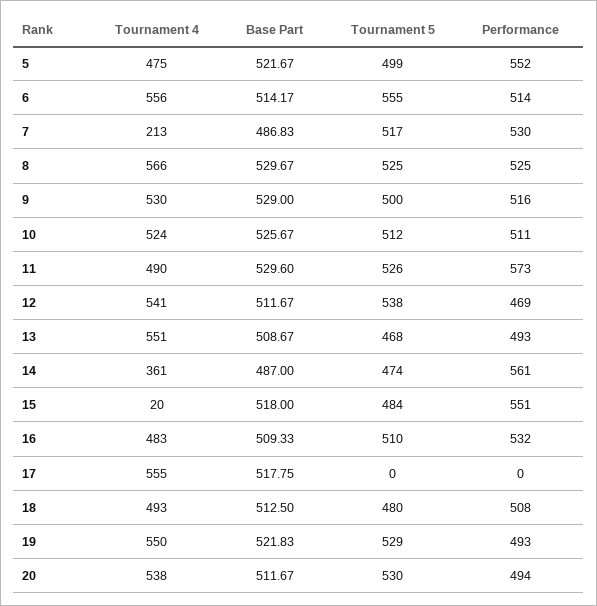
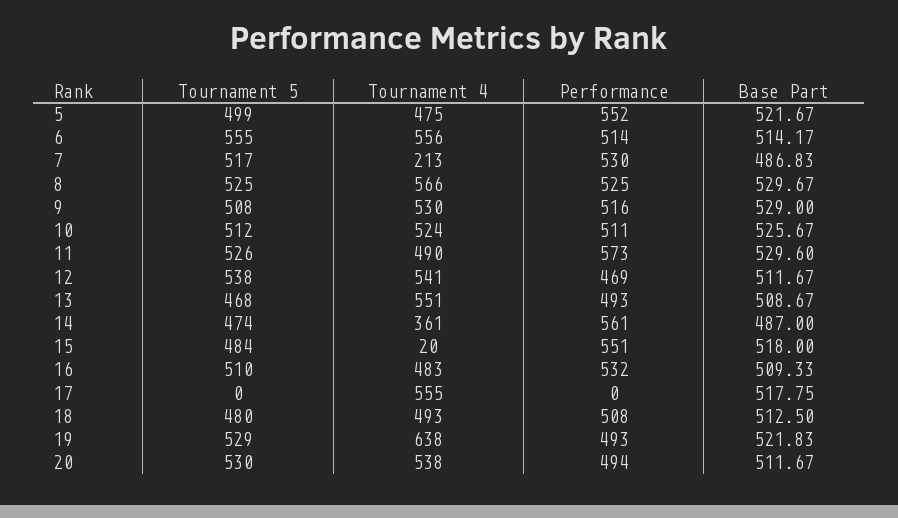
  {
    "Tournament 4": {
      "5": 475,
      "6": 556,
      "7": 213,
      "8": 566,
      "9": 530,
      "10": 524,
      "11": 490,
      "12": 541,
      "13": 551,
      "14": 361,
      "15": 20,
      "16": 483,
      "17": 555,
      "18": 493,
-     "19": 550,
+     "19": 638,
      "20": 538
    },
    "Base Part": {
      "5": 521.67,
      "6": 514.17,
      "7": 486.83,
      "8": 529.67,
      "9": 529,
      "10": 525.67,
      "11": 529.6,
      "12": 511.67,
      "13": 508.67,
      "14": 487,
      "15": 518,
      "16": 509.33,
      "17": 517.75,
      "18": 512.5,
      "19": 521.83,
      "20": 511.67
    },
    "Tournament 5": {
      "5": 499,
      "6": 555,
      "7": 517,
      "8": 525,
-     "9": 500,
+     "9": 508,
      "10": 512,
      "11": 526,
      "12": 538,
      "13": 468,
      "14": 474,
      "15": 484,
      "16": 510,
      "17": 0,
      "18": 480,
      "19": 529,
      "20": 530
    },
    "Performance": {
      "5": 552,
      "6": 514,
      "7": 530,
      "8": 525,
      "9": 516,
      "10": 511,
      "11": 573,
      "12": 469,
      "13": 493,
      "14": 561,
      "15": 551,
      "16": 532,
      "17": 0,
      "18": 508,
      "19": 493,
      "20": 494
    }
  }

